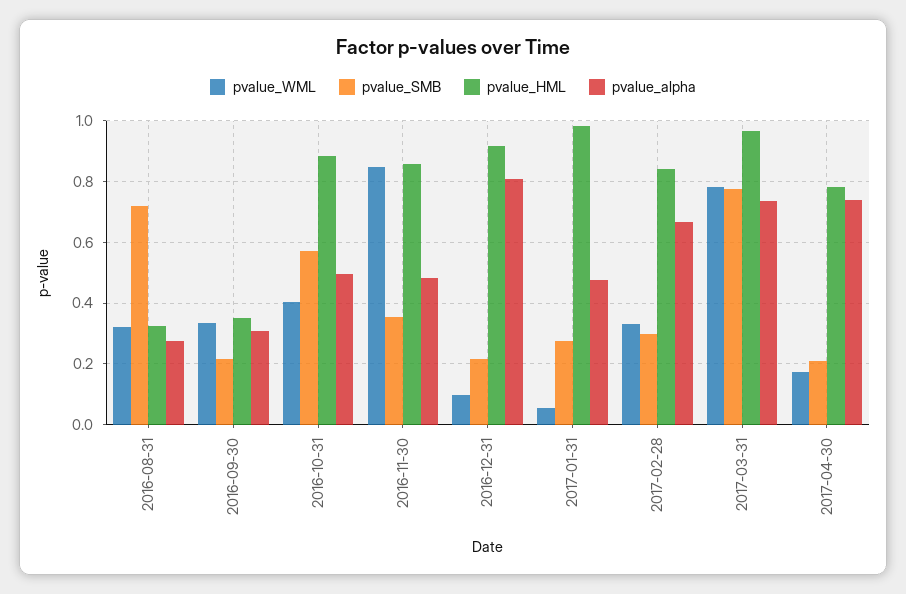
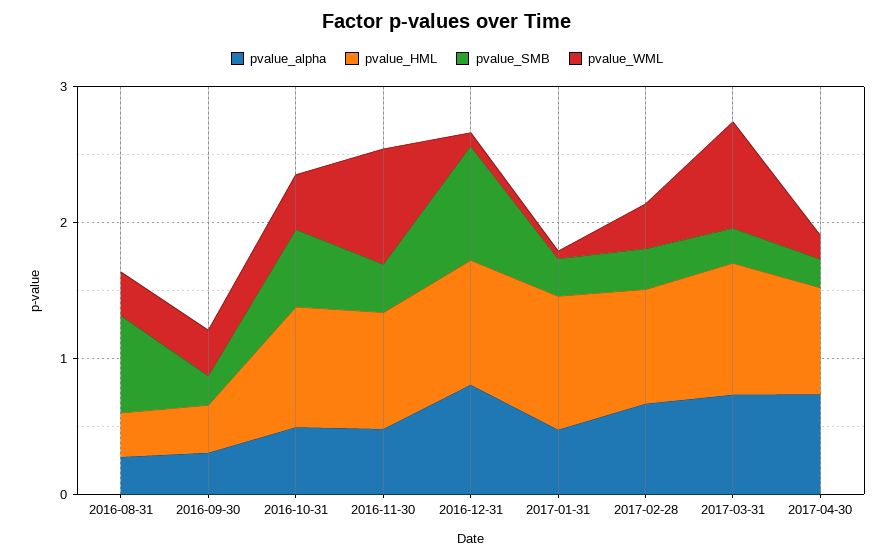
  {
    "pvalue_WML": {
      "2016-08-31": 0.32,
      "2016-09-30": 0.34,
      "2016-10-31": 0.4,
      "2016-11-30": 0.84,
      "2016-12-31": 0.1,
      "2017-01-31": 0.06,
      "2017-02-28": 0.34,
      "2017-03-31": 0.78,
      "2017-04-30": 0.18
    },
    "pvalue_SMB": {
      "2016-08-31": 0.72,
      "2016-09-30": 0.22,
      "2016-10-31": 0.58,
      "2016-11-30": 0.36,
-     "2016-12-31": 0.22,
+     "2016-12-31": 0.8,
      "2017-01-31": 0.28,
      "2017-02-28": 0.3,
-     "2017-03-31": 0.78,
+     "2017-03-31": 0.2,
      "2017-04-30": 0.2
    },
    "pvalue_HML": {
      "2016-08-31": 0.32,
      "2016-09-30": 0.34,
      "2016-10-31": 0.88,
      "2016-11-30": 0.86,
      "2016-12-31": 0.92,
      "2017-01-31": 0.98,
      "2017-02-28": 0.84,
      "2017-03-31": 0.96,
      "2017-04-30": 0.78
    },
    "pvalue_alpha": {
      "2016-08-31": 0.28,
      "2016-09-30": 0.3,
      "2016-10-31": 0.5,
      "2016-11-30": 0.48,
      "2016-12-31": 0.8,
      "2017-01-31": 0.48,
      "2017-02-28": 0.66,
      "2017-03-31": 0.74,
      "2017-04-30": 0.74
    }
  }

